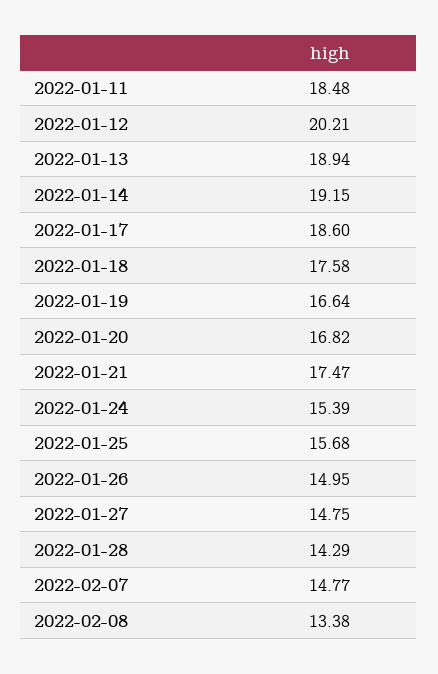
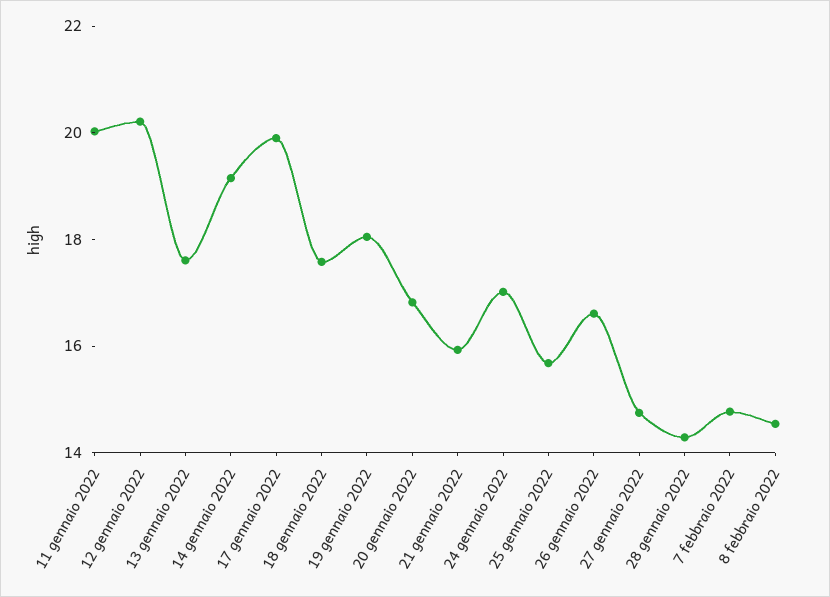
  {
-   "2022-01-11": 18.48,
+   "2022-01-11": 20,
    "2022-01-12": 20.21,
-   "2022-01-13": 18.94,
+   "2022-01-13": 17.5,
    "2022-01-14": 19.15,
-   "2022-01-17": 18.6,
+   "2022-01-17": 20,
    "2022-01-18": 17.58,
-   "2022-01-19": 16.64,
+   "2022-01-19": 18,
    "2022-01-20": 16.82,
-   "2022-01-21": 17.47,
+   "2022-01-21": 16,
-   "2022-01-24": 15.39,
+   "2022-01-24": 17,
    "2022-01-25": 15.68,
-   "2022-01-26": 14.95,
+   "2022-01-26": 16.5,
    "2022-01-27": 14.75,
    "2022-01-28": 14.29,
    "2022-02-07": 14.77,
-   "2022-02-08": 13.38
+   "2022-02-08": 14.5
  }

